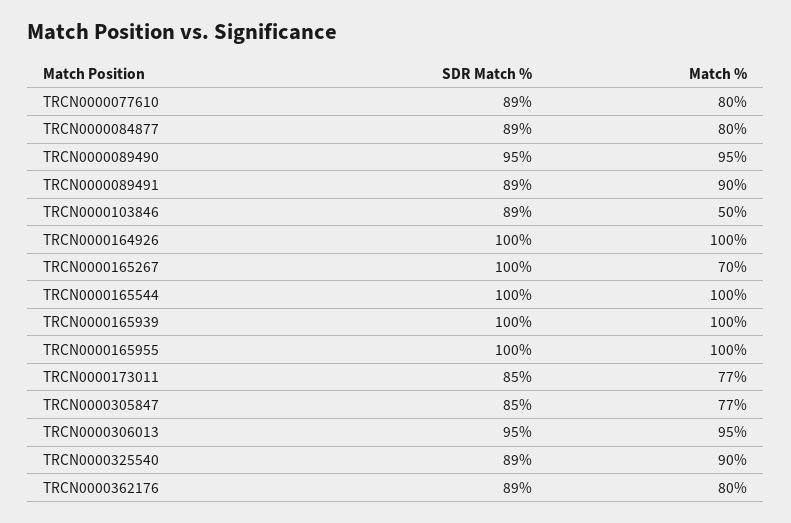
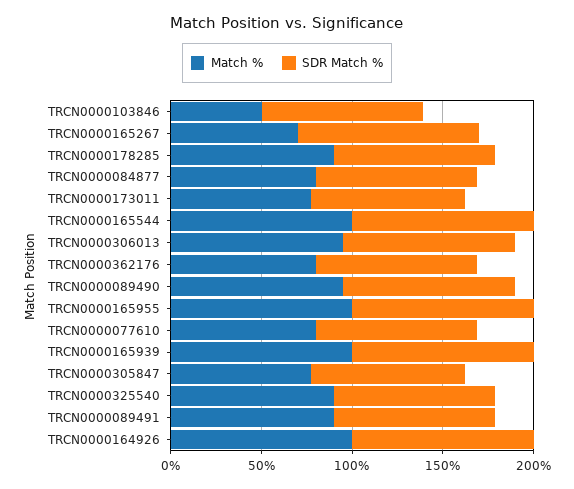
  {
    "SDR Match %": {
      "TRCN0000077610": 89,
      "TRCN0000084877": 89,
      "TRCN0000089490": 95,
      "TRCN0000089491": 89,
      "TRCN0000103846": 89,
      "TRCN0000164926": 100,
      "TRCN0000165267": 100,
      "TRCN0000165544": 100,
      "TRCN0000165939": 100,
      "TRCN0000165955": 100,
      "TRCN0000173011": 85,
      "TRCN0000305847": 85,
      "TRCN0000306013": 95,
      "TRCN0000325540": 89,
-     "TRCN0000362176": 89
+     "TRCN0000362176": 89,
+     "TRCN0000178285": 90
    },
    "Match %": {
      "TRCN0000077610": 80,
      "TRCN0000084877": 80,
      "TRCN0000089490": 95,
      "TRCN0000089491": 90,
      "TRCN0000103846": 50,
      "TRCN0000164926": 100,
      "TRCN0000165267": 70,
      "TRCN0000165544": 100,
      "TRCN0000165939": 100,
      "TRCN0000165955": 100,
      "TRCN0000173011": 77,
      "TRCN0000305847": 77,
      "TRCN0000306013": 95,
      "TRCN0000325540": 90,
-     "TRCN0000362176": 80
+     "TRCN0000362176": 80,
+     "TRCN0000178285": 90
    }
  }

